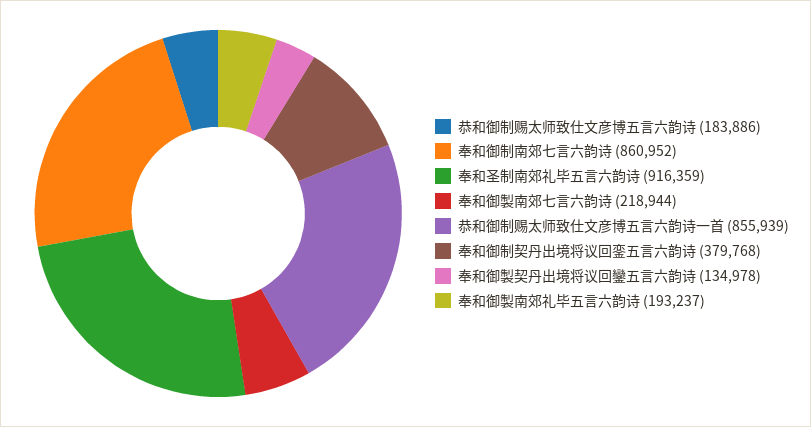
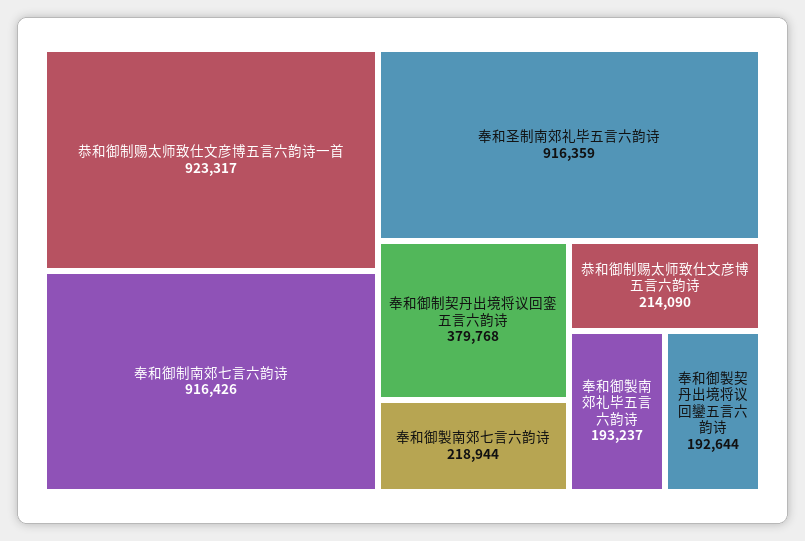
  {
-   "恭和御制赐太师致仕文彦博五言六韵诗": 183886,
+   "恭和御制赐太师致仕文彦博五言六韵诗": 214090,
-   "奉和御制南郊七言六韵诗": 860952,
+   "奉和御制南郊七言六韵诗": 916426,
    "奉和圣制南郊礼毕五言六韵诗": 916359,
    "奉和御製南郊七言六韵诗": 218944,
-   "恭和御制赐太师致仕文彦博五言六韵诗一首": 855939,
+   "恭和御制赐太师致仕文彦博五言六韵诗一首": 923317,
    "奉和御制契丹出境将议回銮五言六韵诗": 379768,
-   "奉和御製契丹出境将议回鑾五言六韵诗": 134978,
+   "奉和御製契丹出境将议回鑾五言六韵诗": 192644,
    "奉和御製南郊礼毕五言六韵诗": 193237
  }

